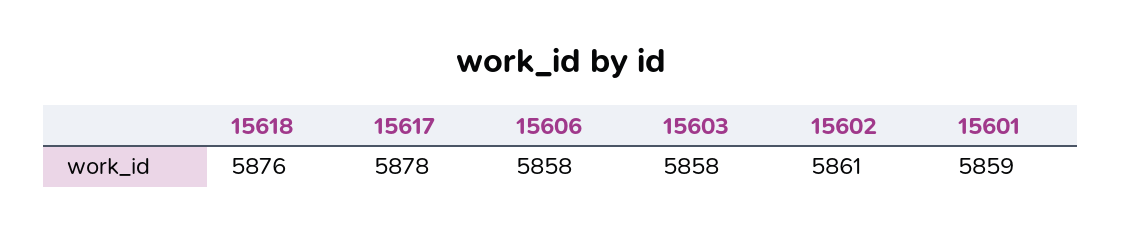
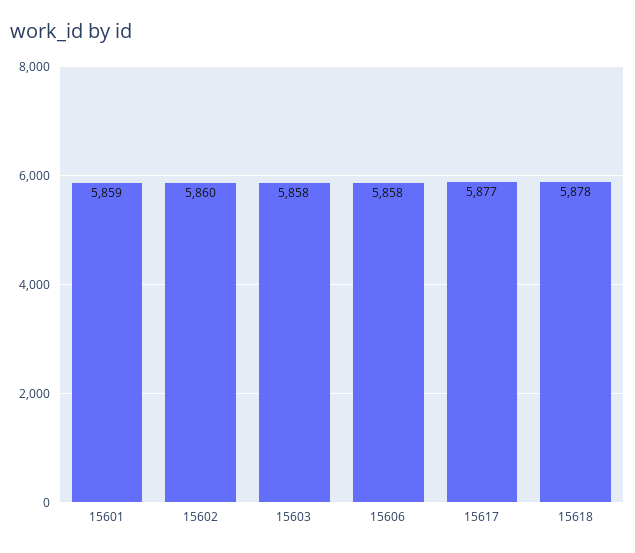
  {
-   "15618": 5876,
+   "15618": 5878,
-   "15617": 5878,
+   "15617": 5877,
    "15606": 5858,
    "15603": 5858,
-   "15602": 5861,
+   "15602": 5860,
    "15601": 5859
  }

